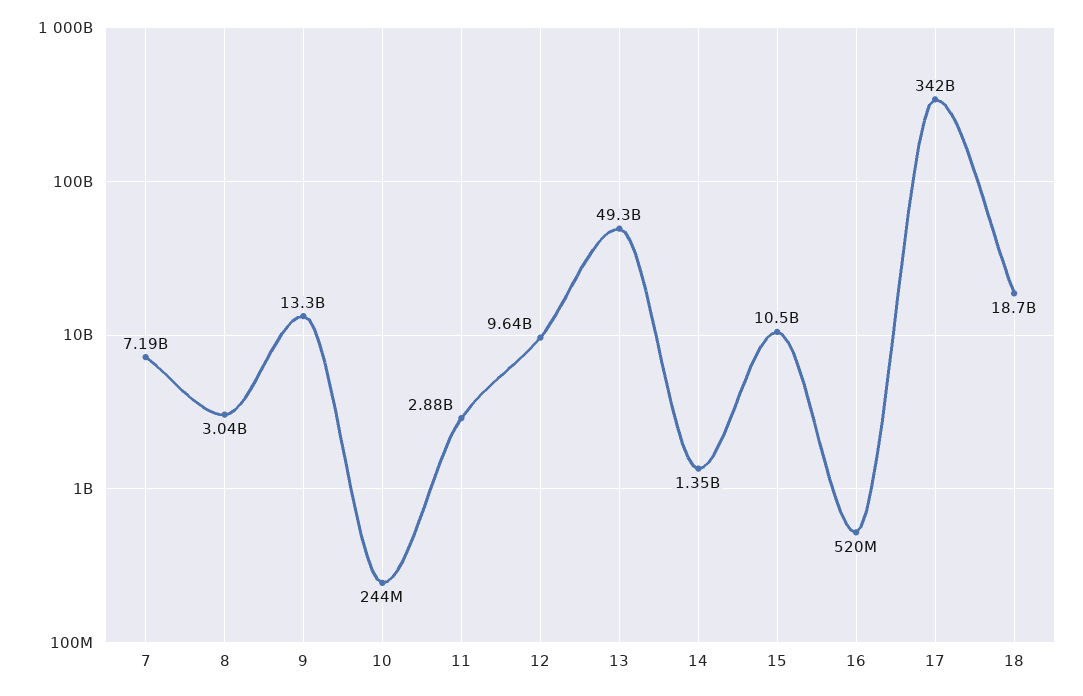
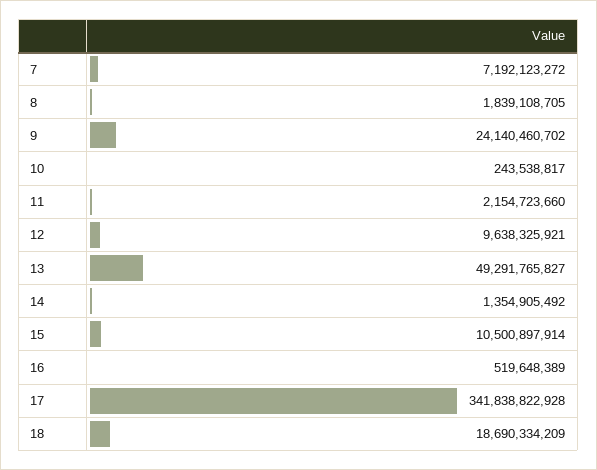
  {
    "7": 7192123272,
-   "8": 3040000000,
+   "8": 1839108705,
-   "9": 13300000000,
+   "9": 24140460702,
    "10": 243538817,
-   "11": 2880000000,
+   "11": 2154723660,
    "12": 9638325921,
    "13": 49291765827,
    "14": 1354905492,
    "15": 10500897914,
    "16": 519648389,
    "17": 341838822928,
    "18": 18690334209
  }

